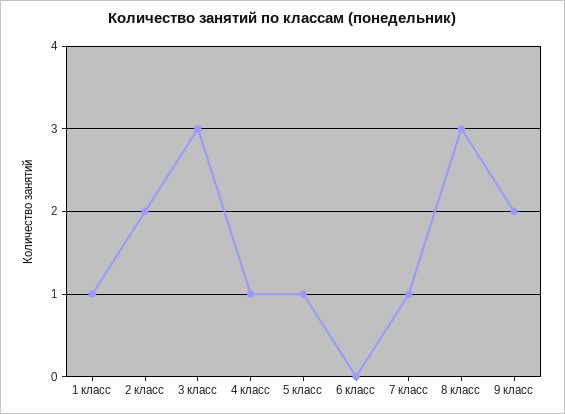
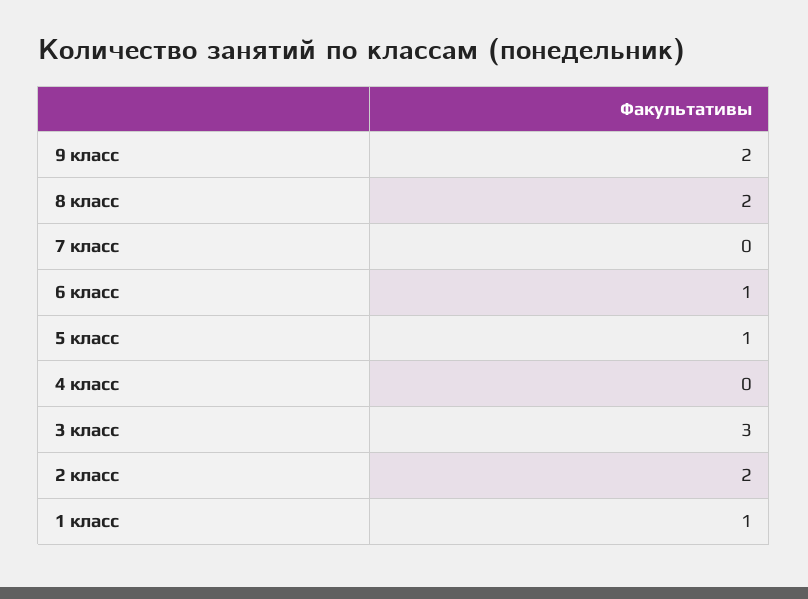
  {
    "1 класс": 1,
    "2 класс": 2,
    "3 класс": 3,
-   "4 класс": 1,
+   "4 класс": 0,
    "5 класс": 1,
-   "6 класс": 0,
+   "6 класс": 1,
-   "7 класс": 1,
+   "7 класс": 0,
-   "8 класс": 3,
+   "8 класс": 2,
    "9 класс": 2
  }

